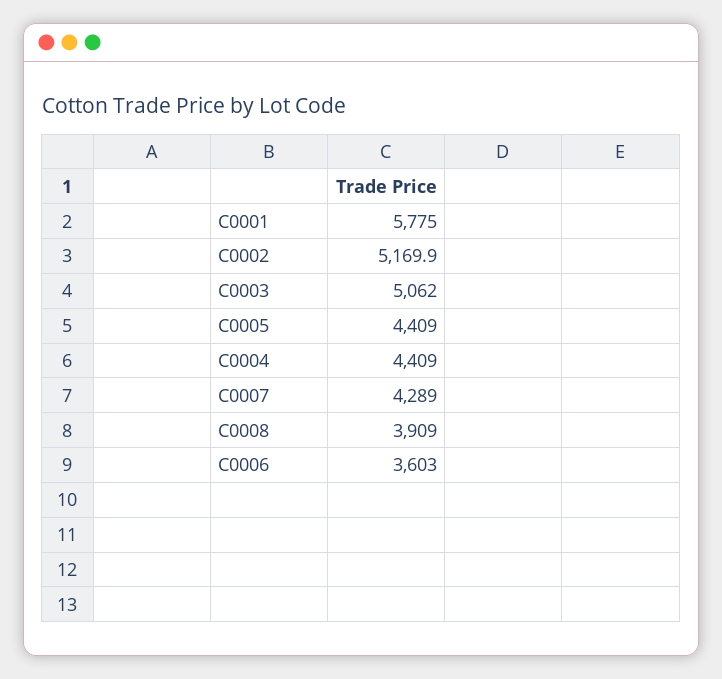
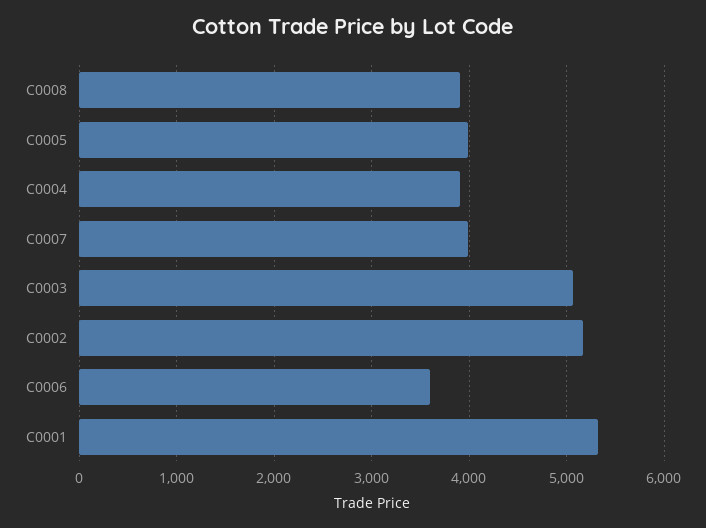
  {
-   "C0001": 5775,
+   "C0001": 5300,
    "C0002": 5169.9,
    "C0003": 5062,
-   "C0005": 4409,
+   "C0005": 4000,
-   "C0004": 4409,
+   "C0004": 3900,
-   "C0007": 4289,
+   "C0007": 4000,
    "C0008": 3909,
    "C0006": 3603
  }

